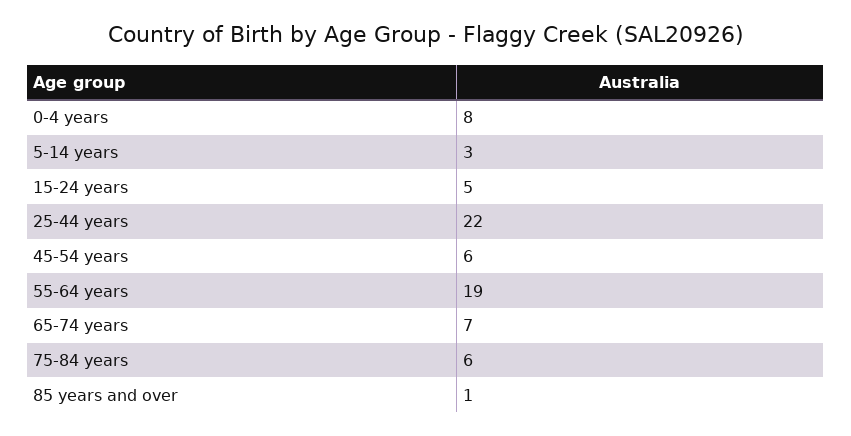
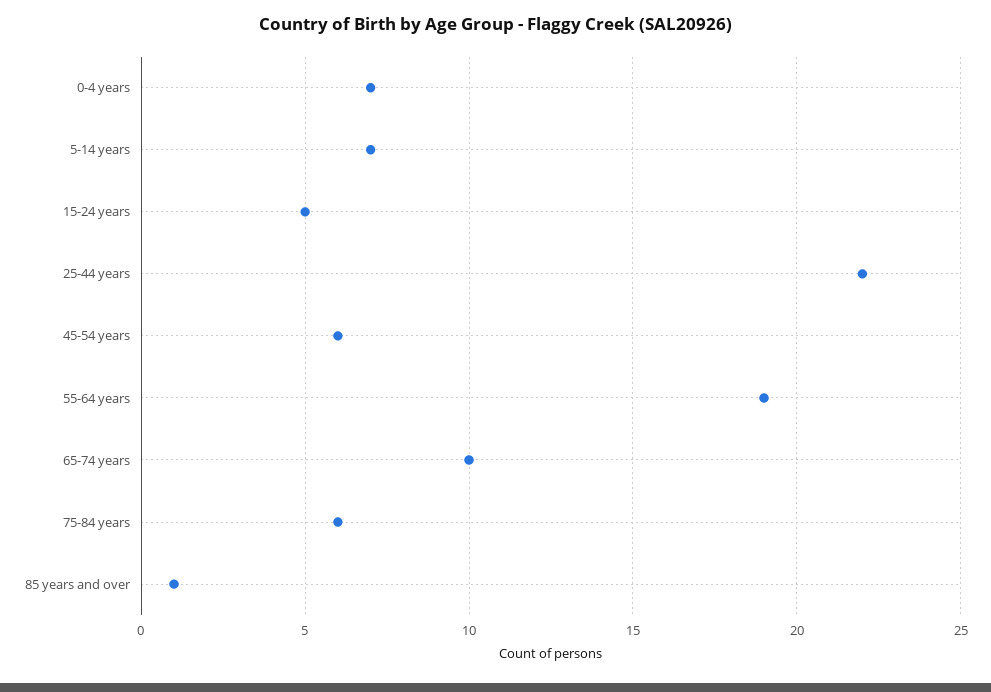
  {
-   "0-4 years": 8,
+   "0-4 years": 7,
-   "5-14 years": 3,
+   "5-14 years": 7,
    "15-24 years": 5,
    "25-44 years": 22,
    "45-54 years": 6,
    "55-64 years": 19,
-   "65-74 years": 7,
+   "65-74 years": 10,
    "75-84 years": 6,
    "85 years and over": 1
  }

